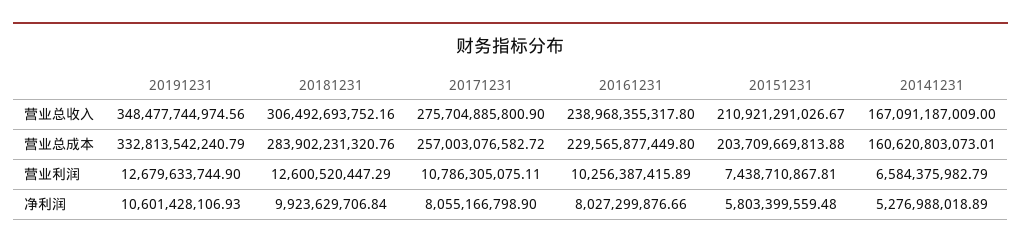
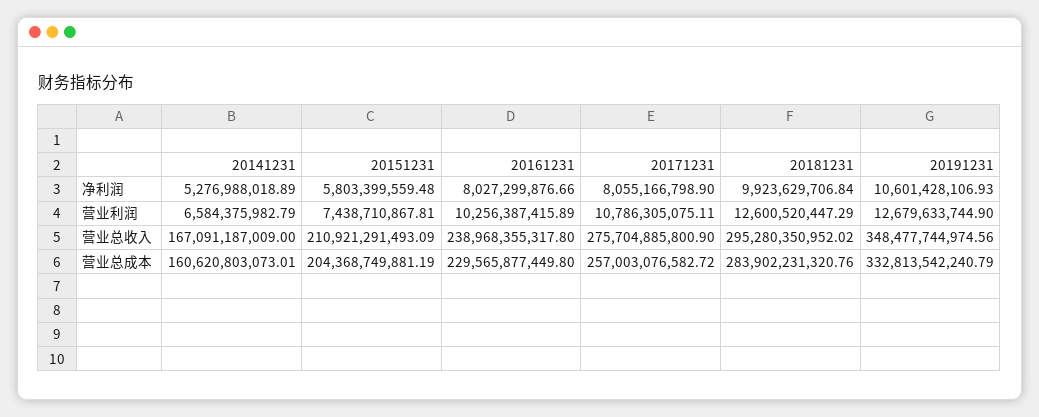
  {
    "20191231": {
      "营业总收入": 348477744974.56,
      "营业总成本": 332813542240.79,
      "营业利润": 12679633744.9,
      "净利润": 10601428106.93
    },
    "20181231": {
-     "营业总收入": 306492693752.16,
+     "营业总收入": 295280350952.02,
      "营业总成本": 283902231320.76,
      "营业利润": 12600520447.29,
      "净利润": 9923629706.84
    },
    "20171231": {
      "营业总收入": 275704885800.9,
      "营业总成本": 257003076582.72,
      "营业利润": 10786305075.11,
      "净利润": 8055166798.9
    },
    "20161231": {
      "营业总收入": 238968355317.8,
      "营业总成本": 229565877449.8,
      "营业利润": 10256387415.89,
      "净利润": 8027299876.66
    },
    "20151231": {
-     "营业总收入": 210921291026.67,
+     "营业总收入": 210921291493.09,
-     "营业总成本": 203709669813.88,
+     "营业总成本": 204368749881.19,
      "营业利润": 7438710867.81,
      "净利润": 5803399559.48
    },
    "20141231": {
      "营业总收入": 167091187009,
      "营业总成本": 160620803073.01,
      "营业利润": 6584375982.79,
      "净利润": 5276988018.89
    }
  }

